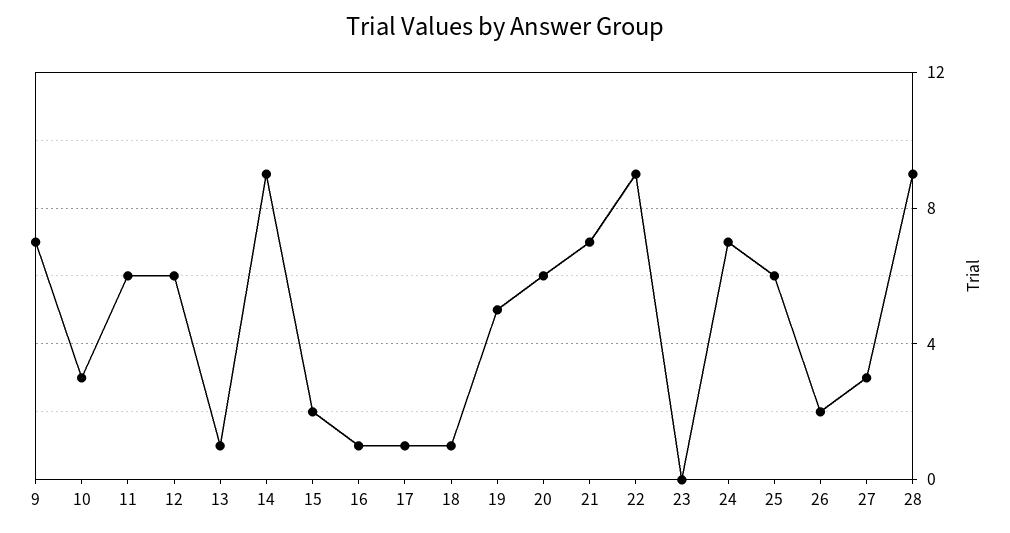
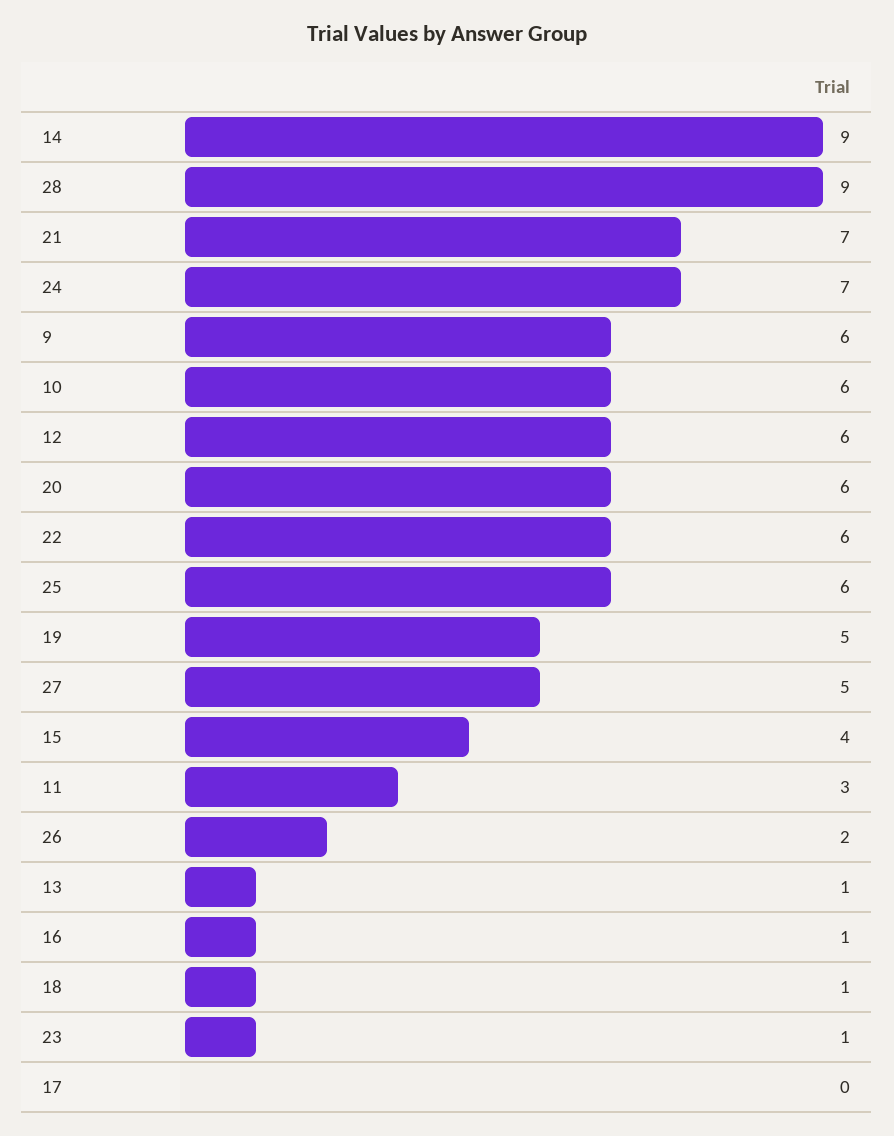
  {
-   "9": 7,
+   "9": 6,
-   "10": 3,
+   "10": 6,
-   "11": 6,
+   "11": 3,
    "12": 6,
    "13": 1,
    "14": 9,
-   "15": 2,
+   "15": 4,
    "16": 1,
-   "17": 1,
+   "17": 0,
    "18": 1,
    "19": 5,
    "20": 6,
    "21": 7,
-   "22": 9,
+   "22": 6,
-   "23": 0,
+   "23": 1,
    "24": 7,
    "25": 6,
    "26": 2,
-   "27": 3,
+   "27": 5,
    "28": 9
  }

